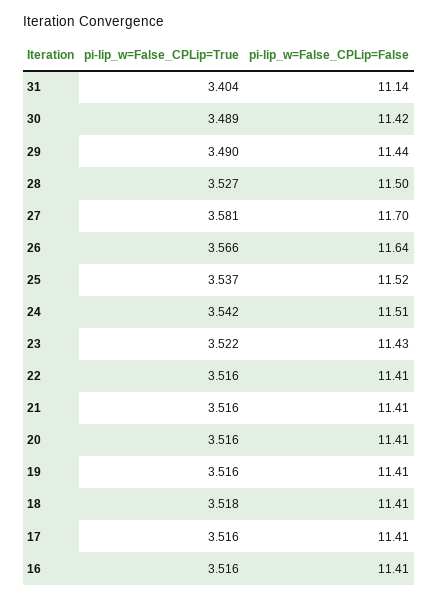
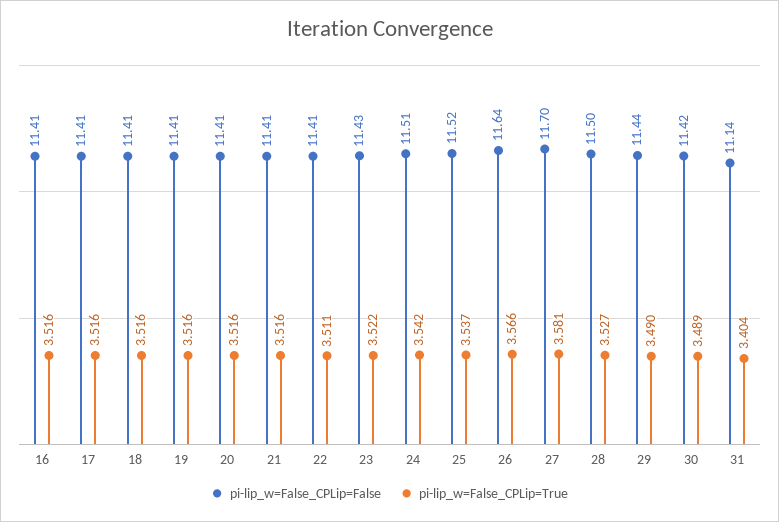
  {
    "pi-lip_w=False_CPLip=True": {
      "31": 3.404,
      "30": 3.489,
      "29": 3.49,
      "28": 3.527,
      "27": 3.581,
      "26": 3.566,
      "25": 3.537,
      "24": 3.542,
      "23": 3.522,
-     "22": 3.516,
+     "22": 3.511,
      "21": 3.516,
      "20": 3.516,
      "19": 3.516,
-     "18": 3.518,
+     "18": 3.516,
      "17": 3.516,
      "16": 3.516
    },
    "pi-lip_w=False_CPLip=False": {
      "31": 11.14,
      "30": 11.42,
      "29": 11.44,
      "28": 11.5,
      "27": 11.7,
      "26": 11.64,
      "25": 11.52,
      "24": 11.51,
      "23": 11.43,
      "22": 11.41,
      "21": 11.41,
      "20": 11.41,
      "19": 11.41,
      "18": 11.41,
      "17": 11.41,
      "16": 11.41
    }
  }

